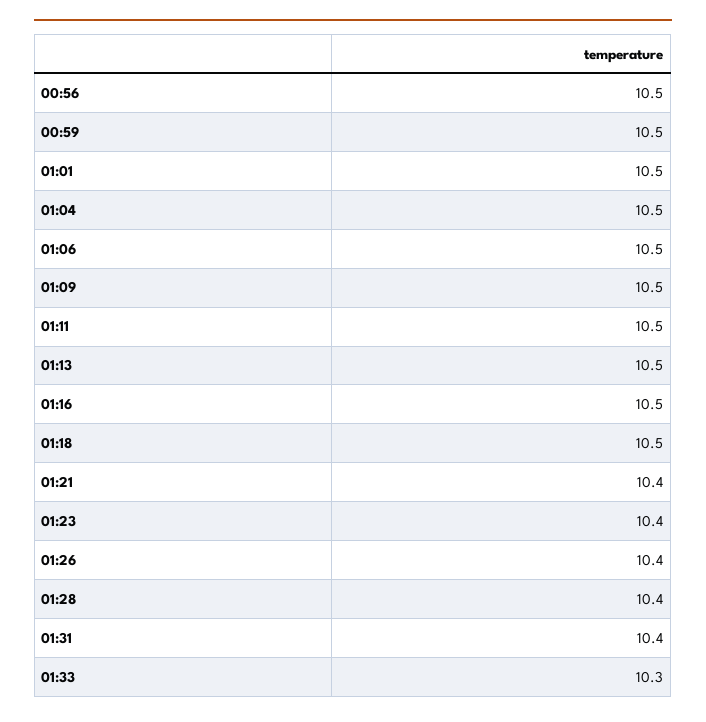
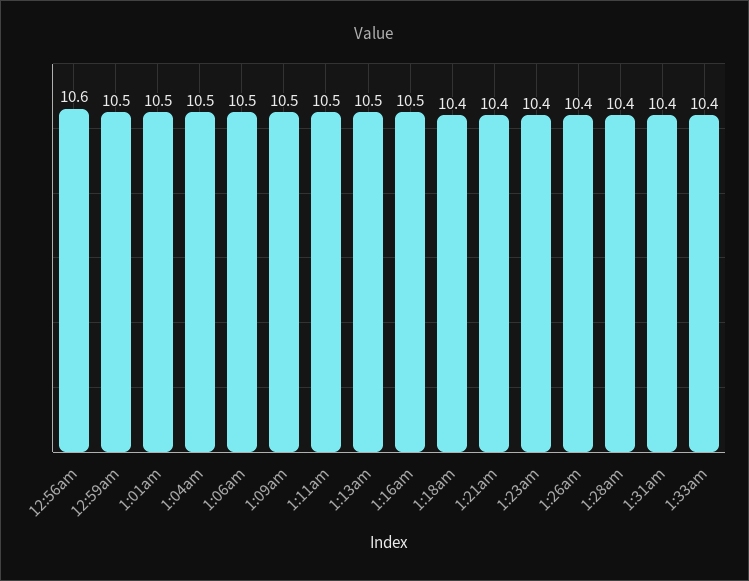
  {
-   "00:56": 10.5,
+   "00:56": 10.6,
    "00:59": 10.5,
    "01:01": 10.5,
    "01:04": 10.5,
    "01:06": 10.5,
    "01:09": 10.5,
    "01:11": 10.5,
    "01:13": 10.5,
    "01:16": 10.5,
-   "01:18": 10.5,
+   "01:18": 10.4,
    "01:21": 10.4,
    "01:23": 10.4,
    "01:26": 10.4,
    "01:28": 10.4,
    "01:31": 10.4,
-   "01:33": 10.3
+   "01:33": 10.4
  }

